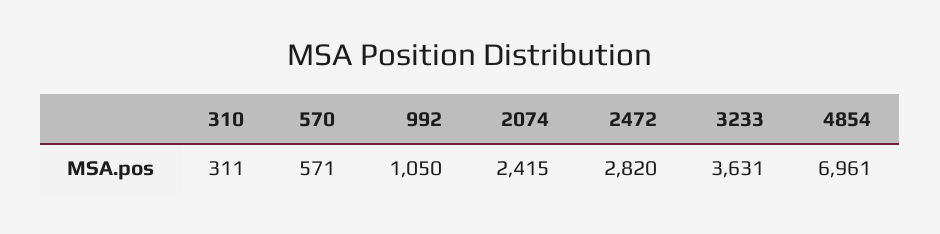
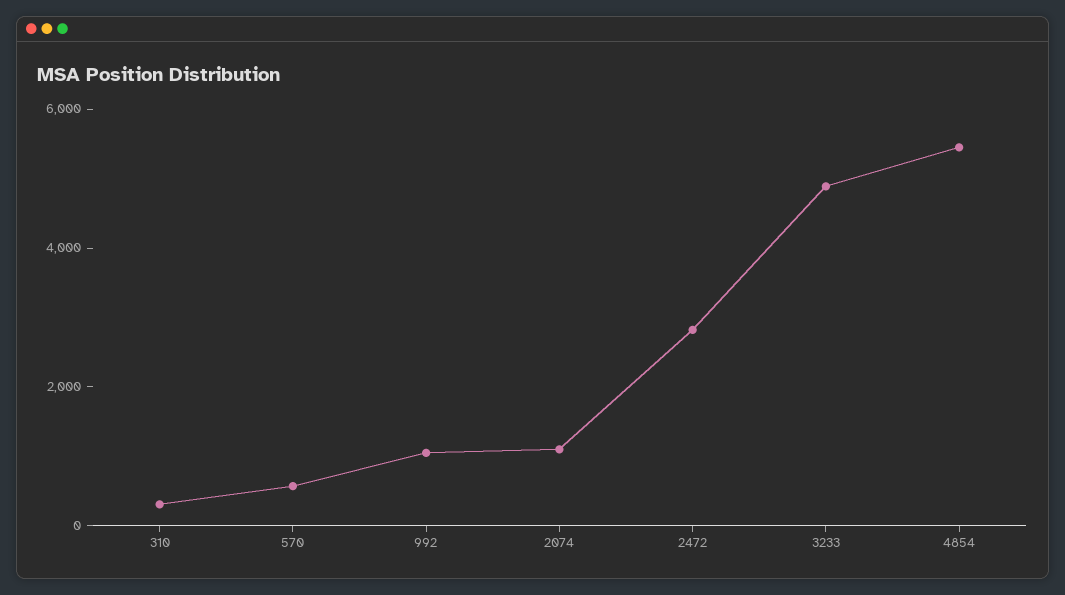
  {
    "310": 311,
    "570": 571,
    "992": 1050,
-   "2074": 2415,
+   "2074": 1000,
    "2472": 2820,
-   "3233": 3631,
+   "3233": 5000,
-   "4854": 6961
+   "4854": 5500
  }

